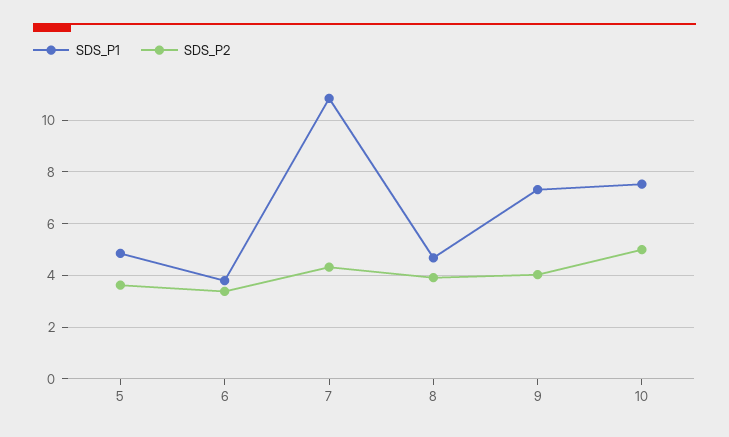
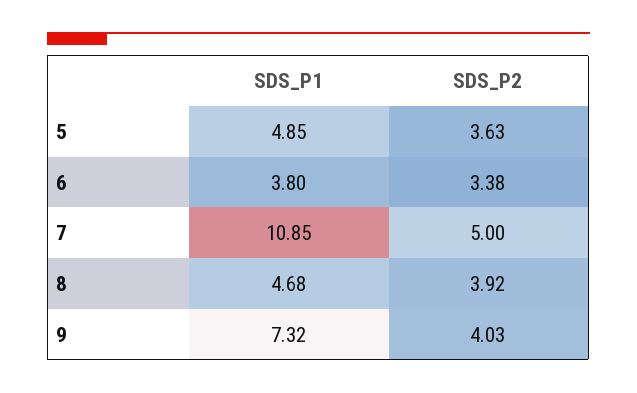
  {
    "SDS_P1": {
      "5": 4.85,
      "6": 3.8,
      "7": 10.85,
      "8": 4.68,
-     "9": 7.32,
+     "9": 7.32
-     "10": 7.5
    },
    "SDS_P2": {
      "5": 3.63,
      "6": 3.38,
-     "7": 4.25,
+     "7": 5,
      "8": 3.92,
-     "9": 4.03,
+     "9": 4.03
-     "10": 5
    }
  }

